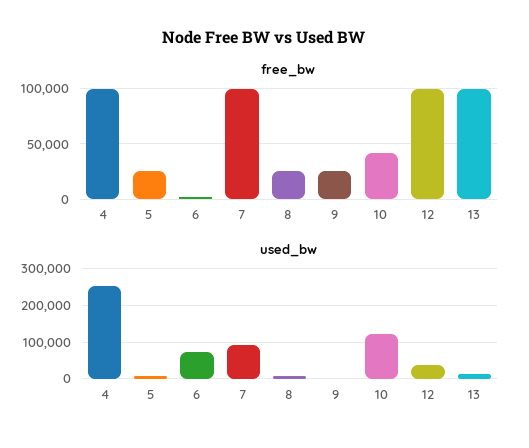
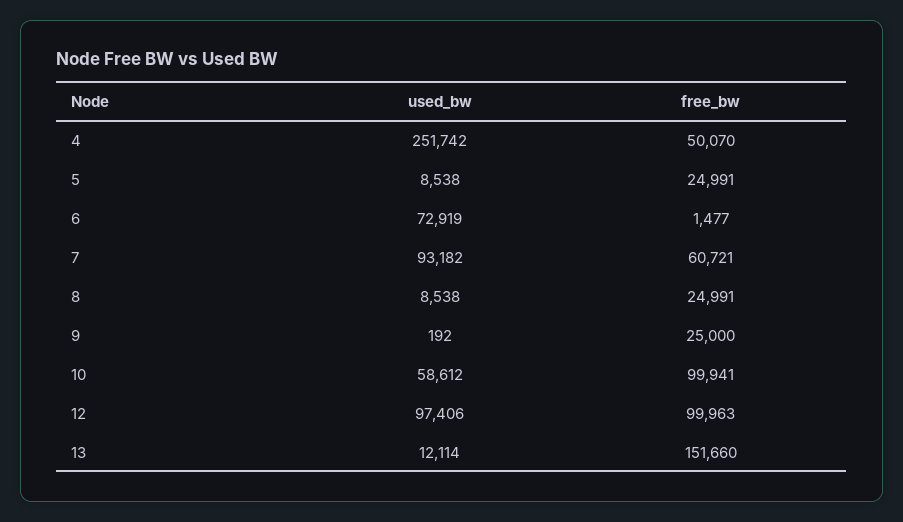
  {
    "free_bw": {
-     "4": 100000,
+     "4": 50070,
      "5": 24991,
      "6": 1477,
-     "7": 100000,
+     "7": 60721,
      "8": 24991,
      "9": 25000,
-     "10": 40000,
+     "10": 99941,
      "12": 99963,
-     "13": 100000
+     "13": 151660
    },
    "used_bw": {
      "4": 251742,
      "5": 8538,
      "6": 72919,
      "7": 93182,
      "8": 8538,
      "9": 192,
-     "10": 120000,
+     "10": 58612,
-     "12": 40000,
+     "12": 97406,
      "13": 12114
    }
  }

